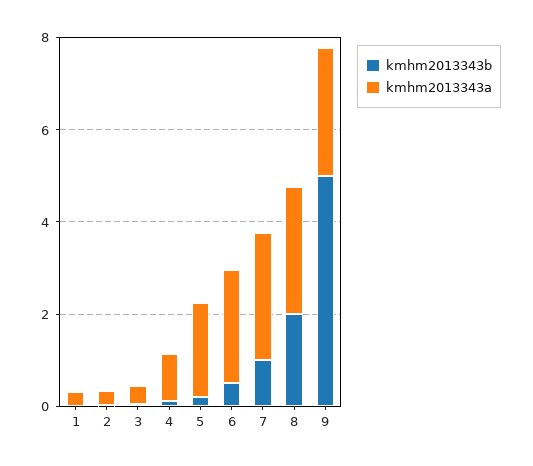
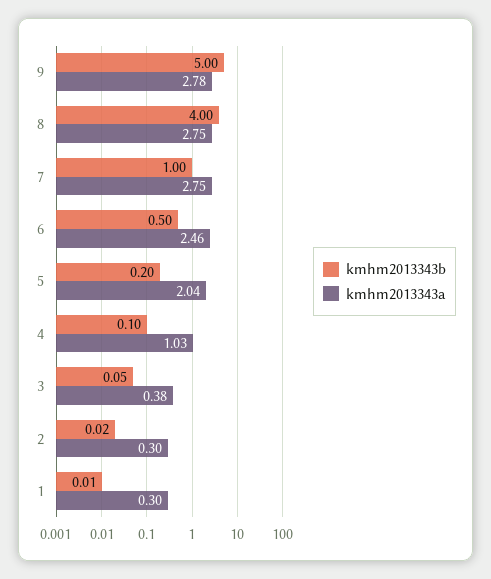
  {
    "kmhm2013343b": {
      "1": 0.01,
      "2": 0.02,
      "3": 0.05,
      "4": 0.1,
      "5": 0.2,
      "6": 0.5,
      "7": 1,
-     "8": 2,
+     "8": 4,
      "9": 5
    },
    "kmhm2013343a": {
      "1": 0.3,
      "2": 0.3,
      "3": 0.38,
      "4": 1.03,
      "5": 2.04,
      "6": 2.46,
      "7": 2.75,
      "8": 2.75,
      "9": 2.78
    }
  }

